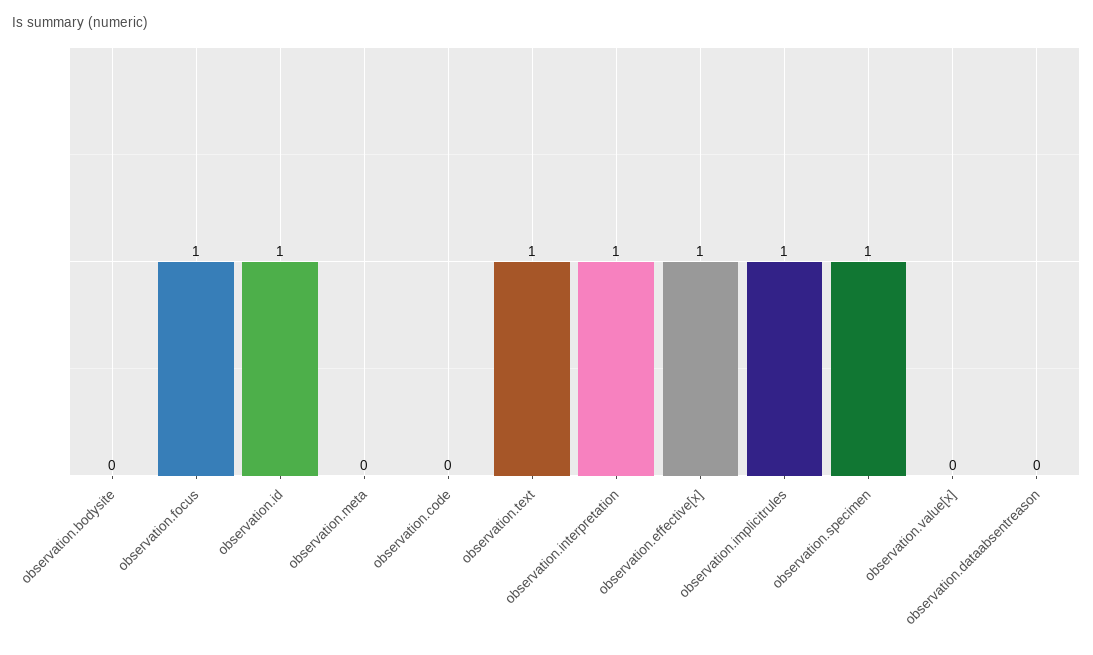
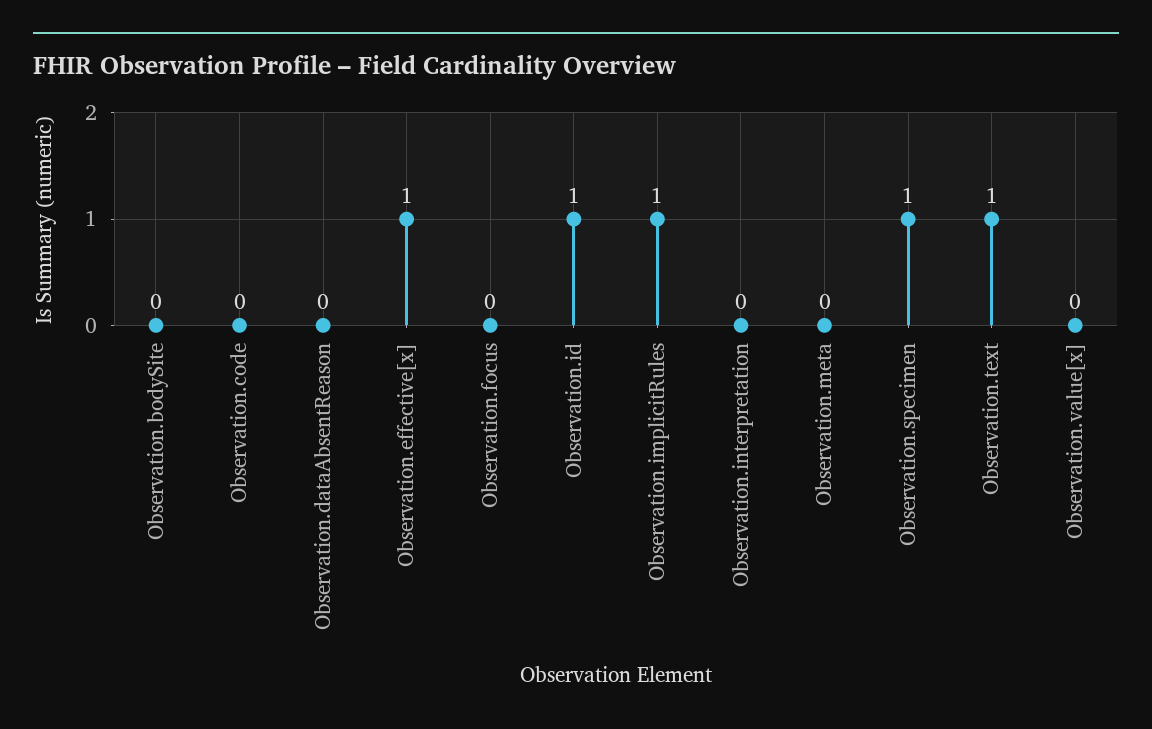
  {
    "observation.bodysite": 0,
-   "observation.focus": 1,
+   "observation.focus": 0,
    "observation.id": 1,
    "observation.meta": 0,
    "observation.code": 0,
    "observation.text": 1,
-   "observation.interpretation": 1,
+   "observation.interpretation": 0,
    "observation.effective[x]": 1,
    "observation.implicitrules": 1,
    "observation.specimen": 1,
    "observation.value[x]": 0,
    "observation.dataabsentreason": 0
  }

